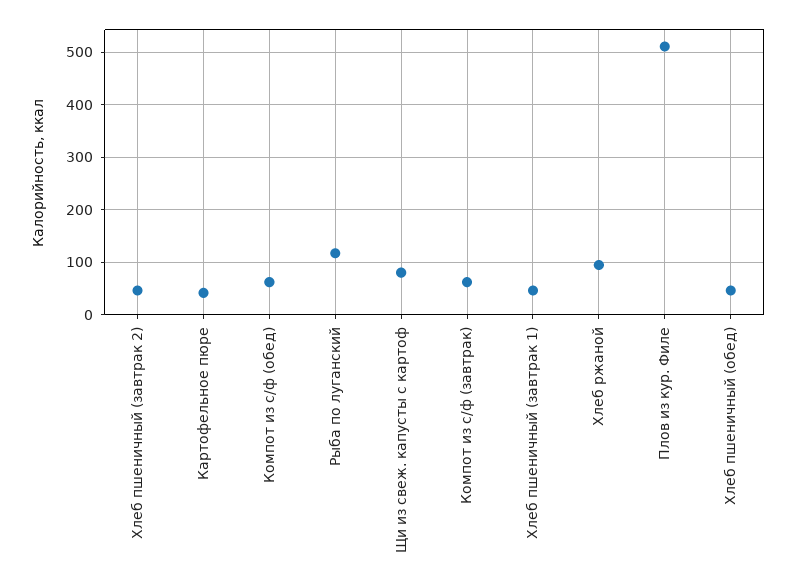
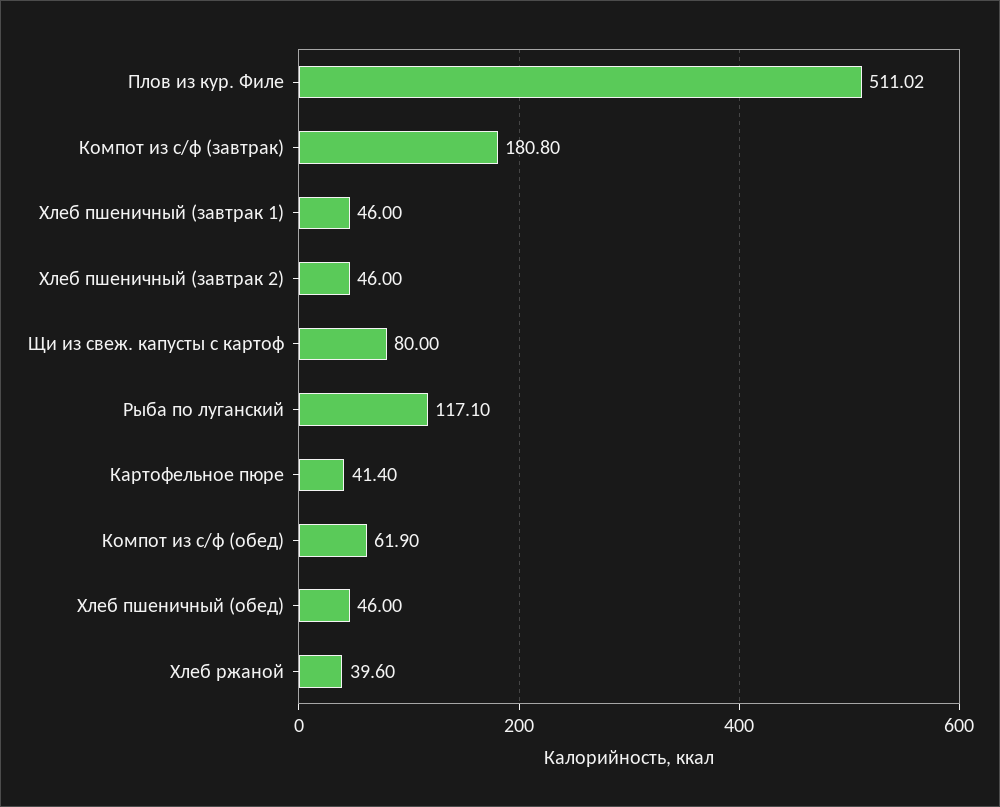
  {
    "Хлеб пшеничный (завтрак 2)": 46,
    "Картофельное пюре": 41.4,
    "Компот из с/ф (обед)": 61.9,
    "Рыба по луганский": 117.1,
    "Щи из свеж. капусты с картоф": 80,
-   "Компот из с/ф (завтрак)": 60,
+   "Компот из с/ф (завтрак)": 180.8,
    "Хлеб пшеничный (завтрак 1)": 46,
-   "Хлеб ржаной": 100,
+   "Хлеб ржаной": 39.6,
    "Плов из кур. Филе": 511.02,
    "Хлеб пшеничный (обед)": 46
  }

